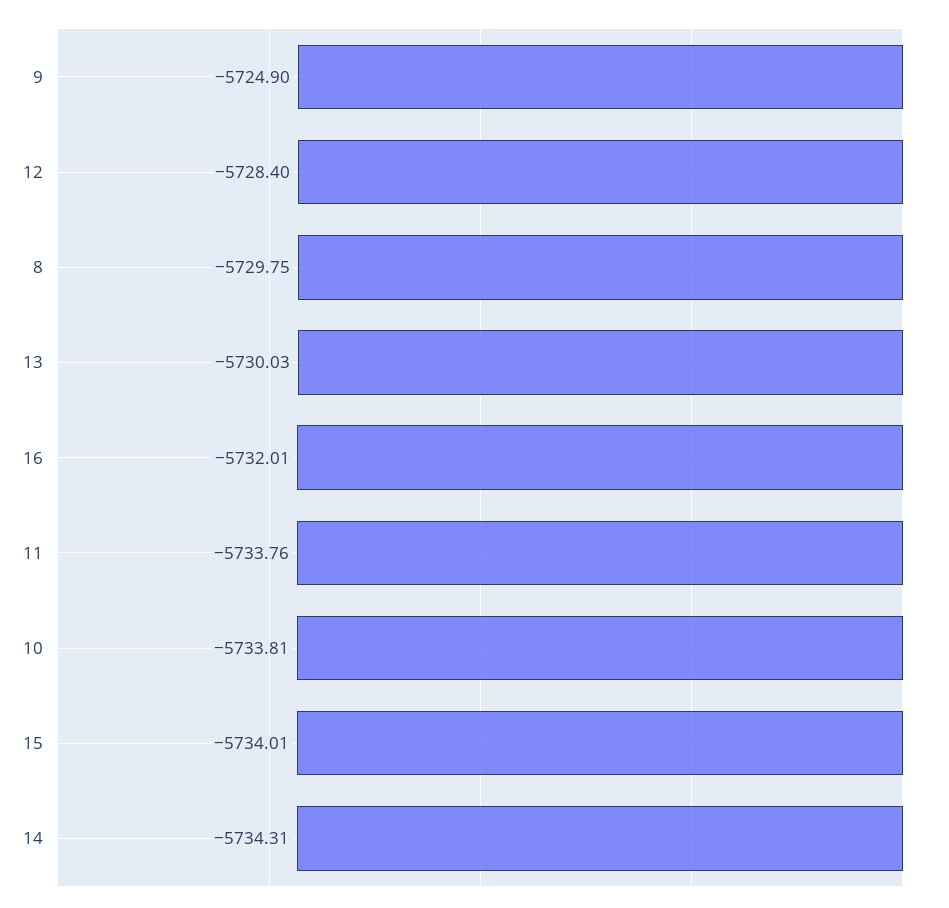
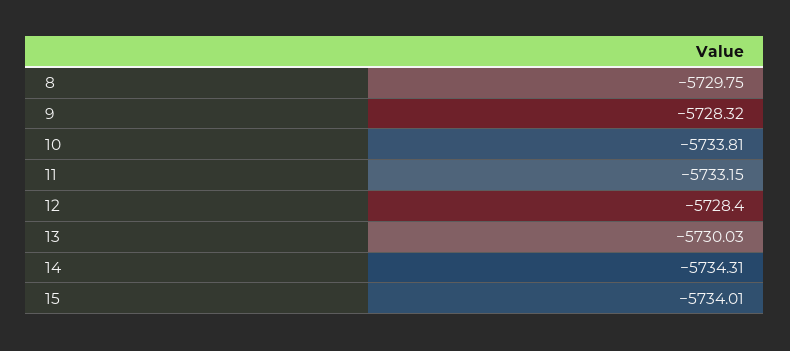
  {
-   "9": -5724.9,
+   "9": -5728.32,
    "12": -5728.4,
    "8": -5729.75,
    "13": -5730.03,
-   "16": -5732.01,
-   "11": -5733.76,
+   "11": -5733.15,
    "10": -5733.81,
    "15": -5734.01,
    "14": -5734.31
  }

